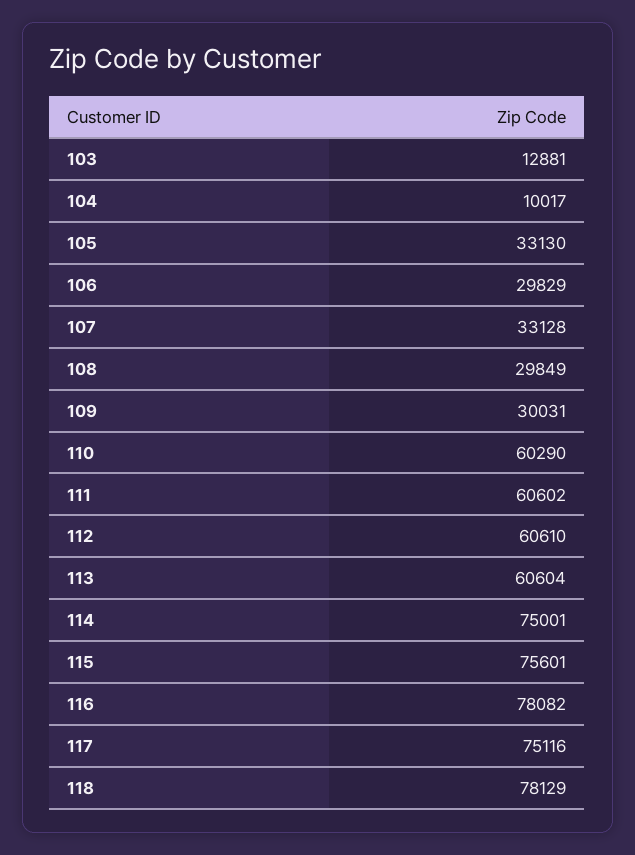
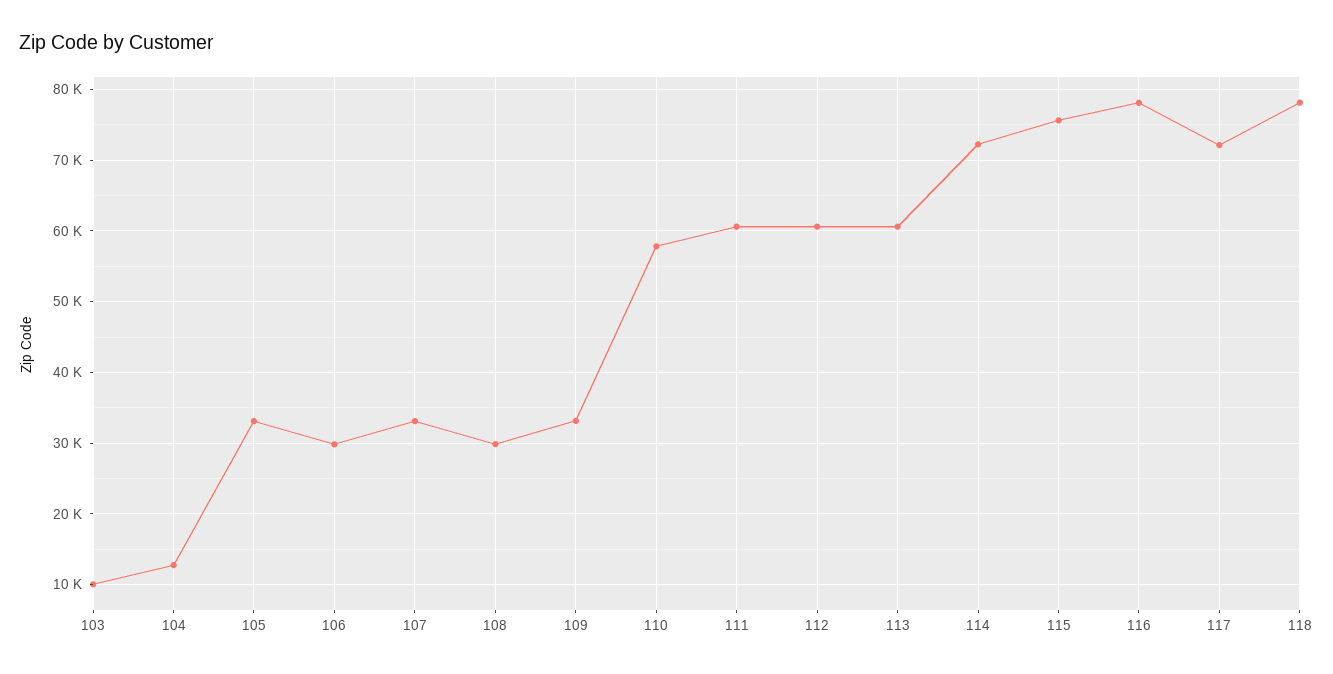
  {
-   "103": 12881,
+   "103": 10000,
-   "104": 10017,
+   "104": 13000,
    "105": 33130,
    "106": 29829,
    "107": 33128,
    "108": 29849,
-   "109": 30031,
+   "109": 33000,
-   "110": 60290,
+   "110": 58000,
    "111": 60602,
    "112": 60610,
    "113": 60604,
-   "114": 75001,
+   "114": 72000,
    "115": 75601,
    "116": 78082,
-   "117": 75116,
+   "117": 72000,
    "118": 78129
  }

